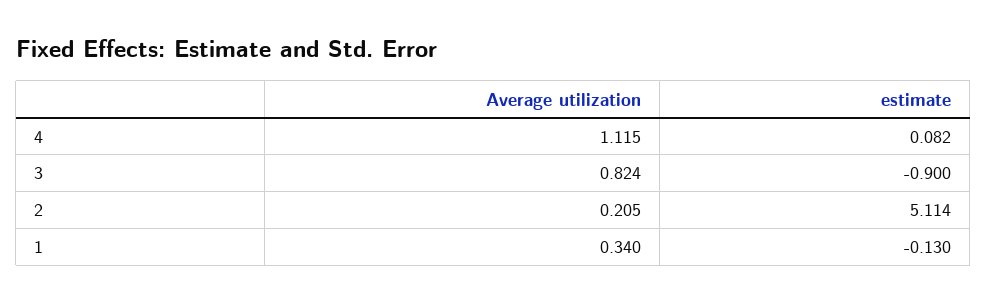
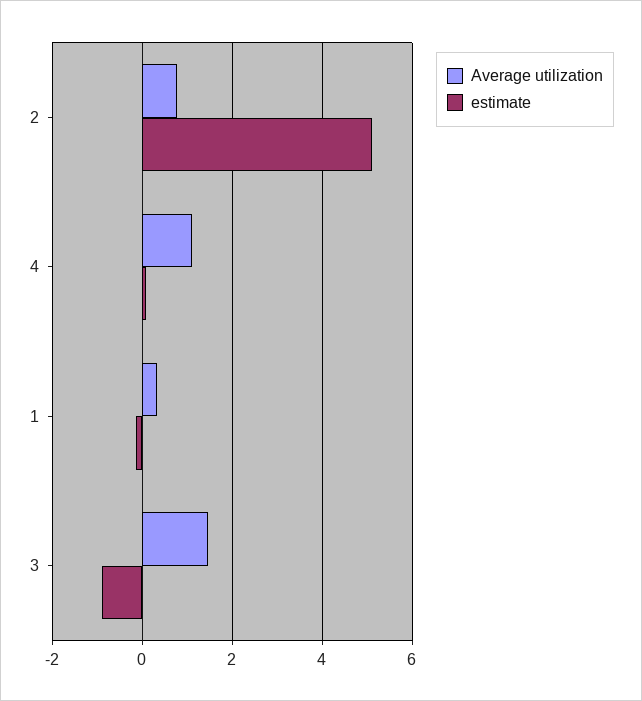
  {
    "Average utilization": {
      "4": 1.115,
-     "3": 0.824,
+     "3": 1.4,
-     "2": 0.205,
+     "2": 0.8,
      "1": 0.34
    },
    "estimate": {
      "4": 0.082,
      "3": -0.9,
      "2": 5.114,
      "1": -0.13
    }
  }

